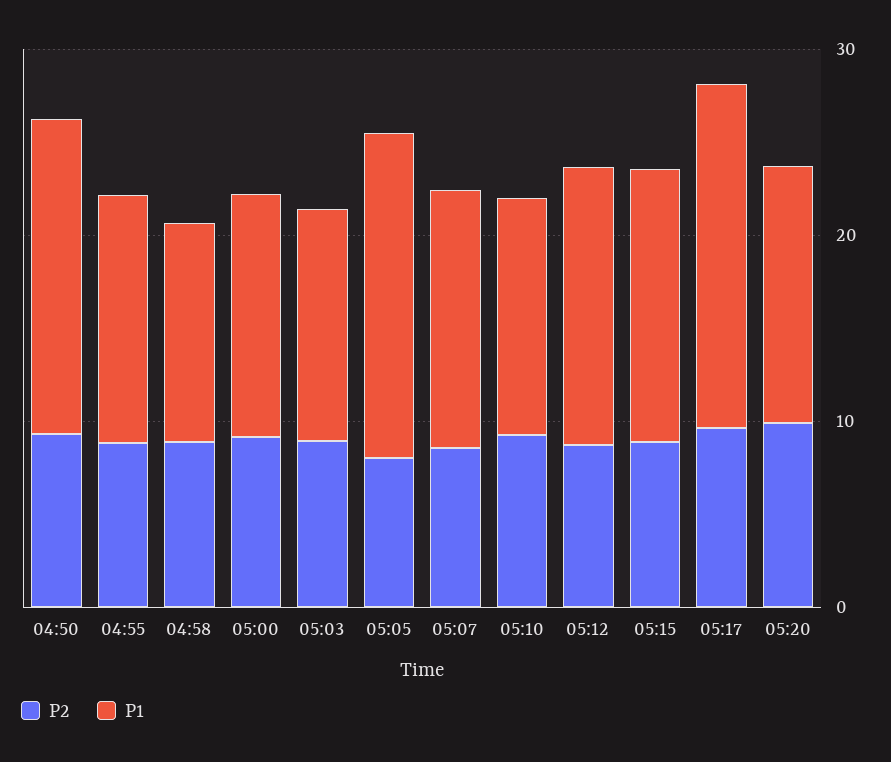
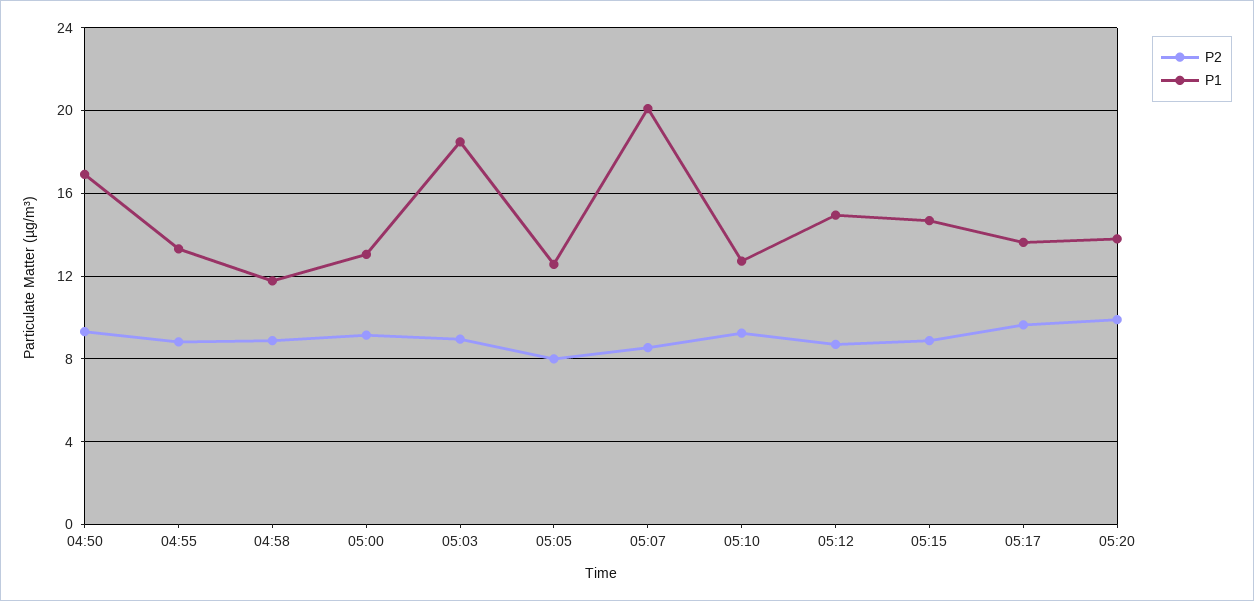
  {
    "P2": {
      "04:50": 9.5,
      "04:55": 9,
      "04:58": 9,
      "05:00": 9,
      "05:03": 9,
      "05:05": 8,
      "05:07": 8.5,
      "05:10": 9.5,
      "05:12": 8.5,
      "05:15": 9,
      "05:17": 9.5,
      "05:20": 10
    },
    "P1": {
      "04:50": 17,
      "04:55": 13.5,
      "04:58": 12,
      "05:00": 13,
-     "05:03": 12,
+     "05:03": 18.5,
-     "05:05": 18,
+     "05:05": 12.5,
-     "05:07": 14,
+     "05:07": 20,
      "05:10": 12.5,
      "05:12": 15,
      "05:15": 14.5,
-     "05:17": 18,
+     "05:17": 13.5,
      "05:20": 14
    }
  }

